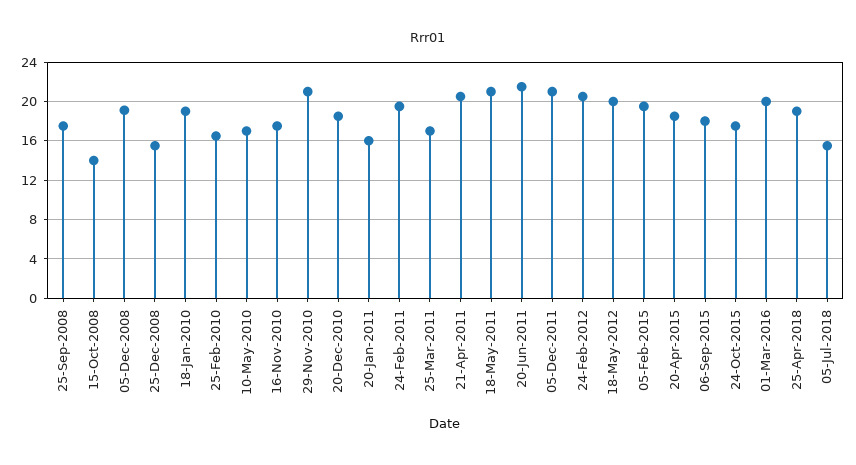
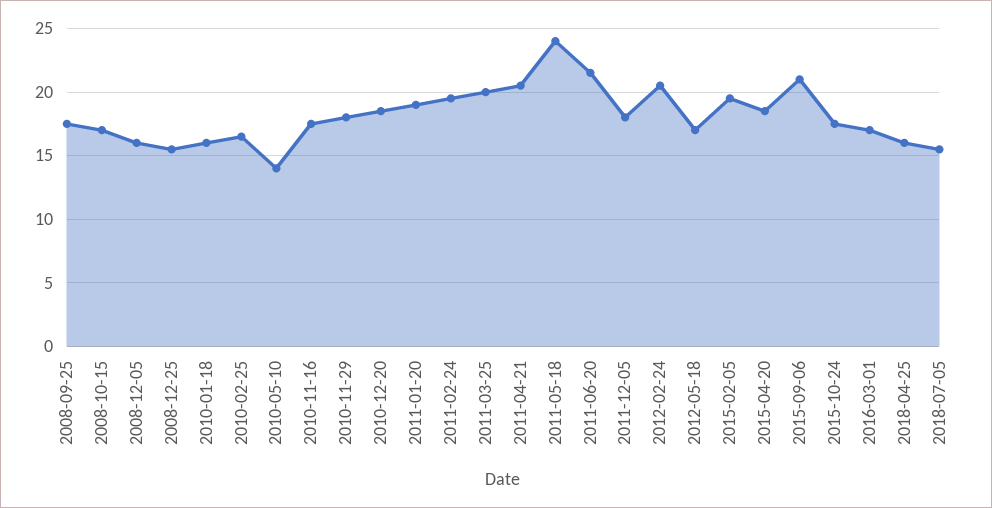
  {
    "25-Sep-2008": 17.5,
-   "15-Oct-2008": 14,
+   "15-Oct-2008": 17,
-   "05-Dec-2008": 19,
+   "05-Dec-2008": 16,
    "25-Dec-2008": 15.5,
-   "18-Jan-2010": 19,
+   "18-Jan-2010": 16,
    "25-Feb-2010": 16.5,
-   "10-May-2010": 17,
+   "10-May-2010": 14,
    "16-Nov-2010": 17.5,
-   "29-Nov-2010": 21,
+   "29-Nov-2010": 18,
    "20-Dec-2010": 18.5,
-   "20-Jan-2011": 16,
+   "20-Jan-2011": 19,
    "24-Feb-2011": 19.5,
-   "25-Mar-2011": 17,
+   "25-Mar-2011": 20,
    "21-Apr-2011": 20.5,
-   "18-May-2011": 21,
+   "18-May-2011": 24,
    "20-Jun-2011": 21.5,
-   "05-Dec-2011": 21,
+   "05-Dec-2011": 18,
    "24-Feb-2012": 20.5,
-   "18-May-2012": 20,
+   "18-May-2012": 17,
    "05-Feb-2015": 19.5,
    "20-Apr-2015": 18.5,
-   "06-Sep-2015": 18,
+   "06-Sep-2015": 21,
    "24-Oct-2015": 17.5,
-   "01-Mar-2016": 20,
+   "01-Mar-2016": 17,
-   "25-Apr-2018": 19,
+   "25-Apr-2018": 16,
    "05-Jul-2018": 15.5
  }

